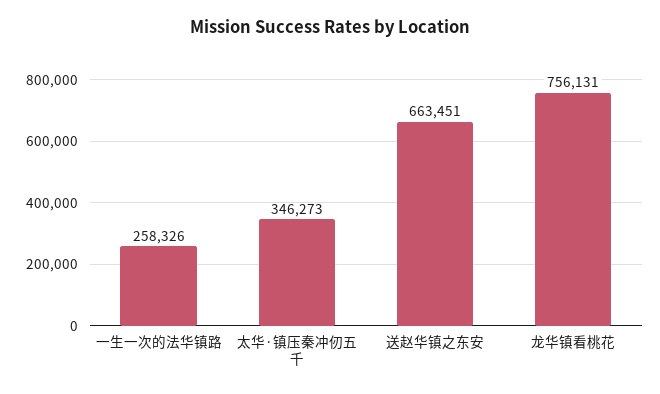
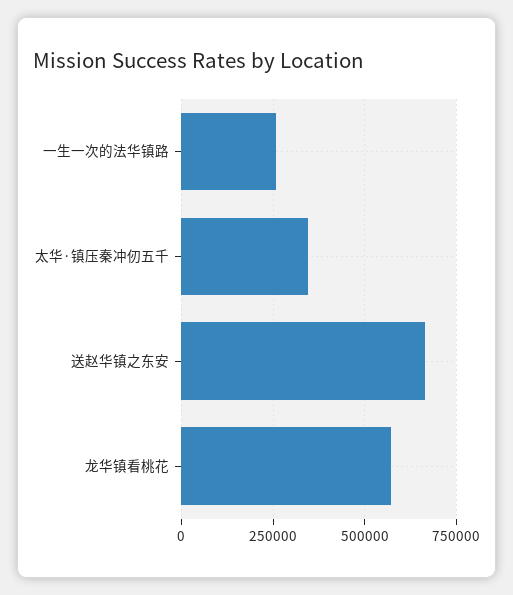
  {
    "一生一次的法华镇路": 258326,
    "太华·镇压秦冲仞五千": 346273,
    "送赵华镇之东安": 663451,
-   "龙华镇看桃花": 756131
+   "龙华镇看桃花": 575000
  }

